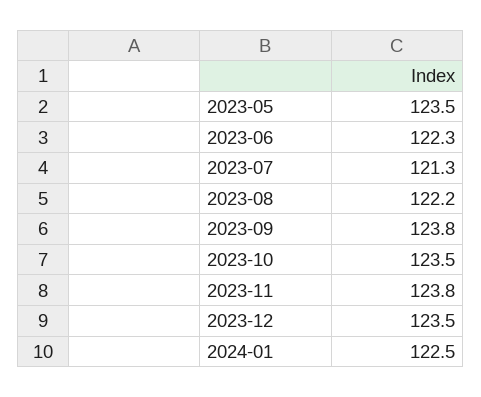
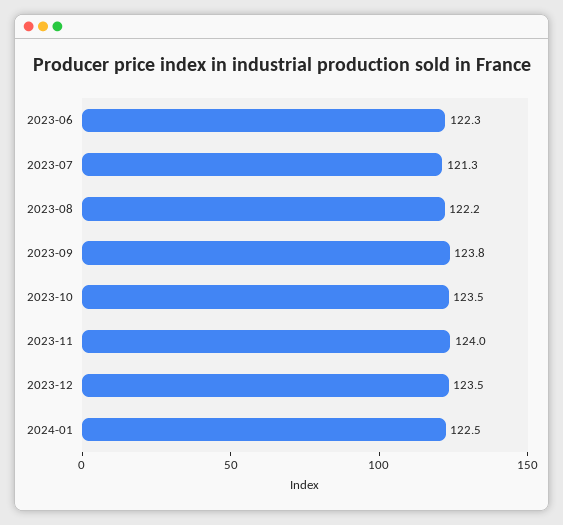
  {
-   "2023-05": 123.5,
    "2023-06": 122.3,
    "2023-07": 121.3,
    "2023-08": 122.2,
    "2023-09": 123.8,
    "2023-10": 123.5,
-   "2023-11": 123.8,
+   "2023-11": 124,
    "2023-12": 123.5,
    "2024-01": 122.5
  }

